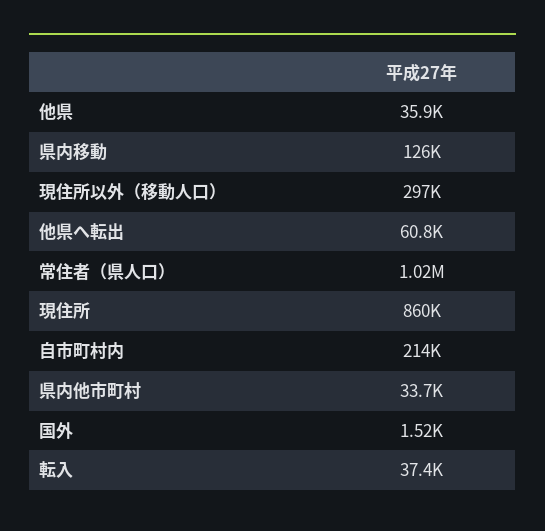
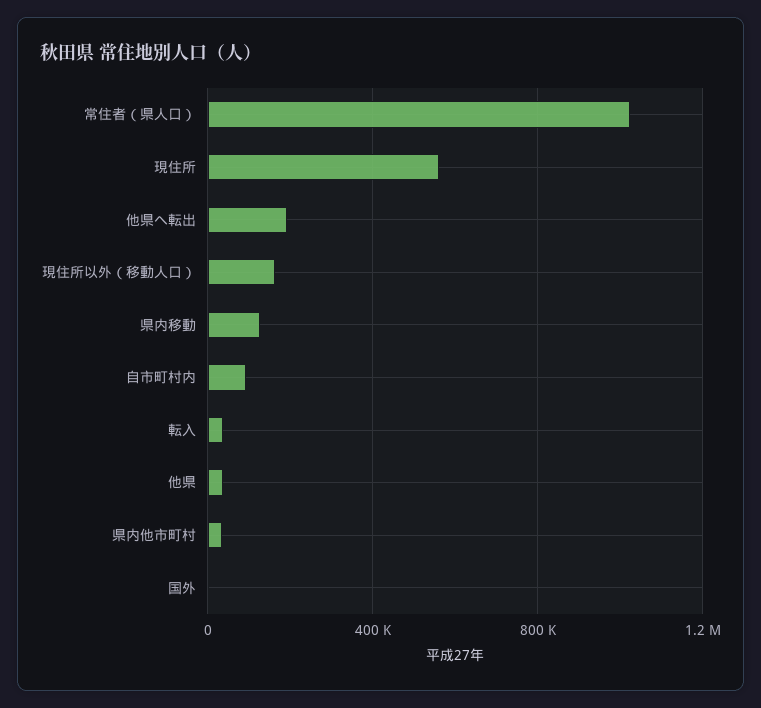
  {
    "他県": 35900,
    "県内移動": 126000,
-   "現住所以外（移動人口）": 297000,
+   "現住所以外（移動人口）": 150000,
-   "他県へ転出": 60800,
+   "他県へ転出": 200000,
    "常住者（県人口）": 1020000,
-   "現住所": 860000,
+   "現住所": 550000,
-   "自市町村内": 214000,
+   "自市町村内": 100000,
    "県内他市町村": 33700,
    "国外": 1520,
    "転入": 37400
  }

